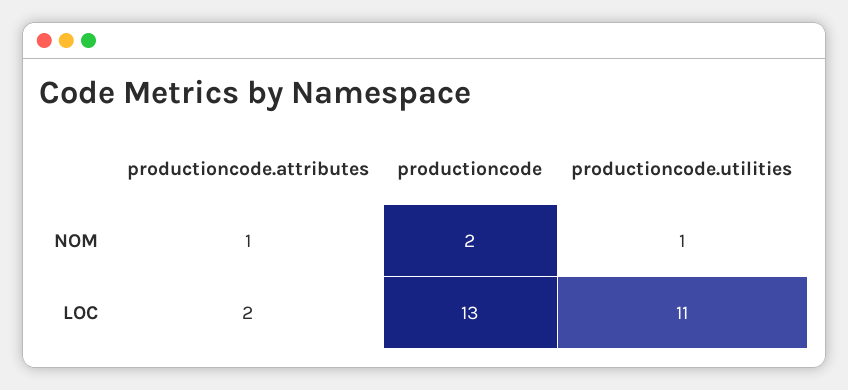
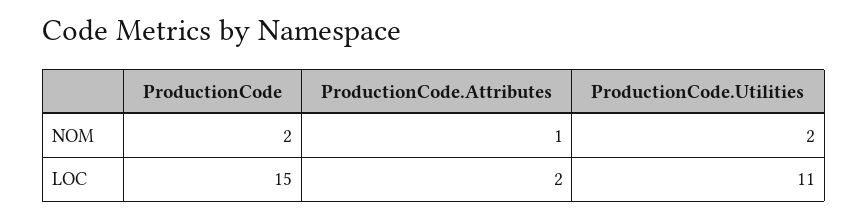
  {
    "productioncode.attributes": {
      "NOM": 1,
      "LOC": 2
    },
    "productioncode": {
      "NOM": 2,
-     "LOC": 13
+     "LOC": 15
    },
    "productioncode.utilities": {
-     "NOM": 1,
+     "NOM": 2,
      "LOC": 11
    }
  }

